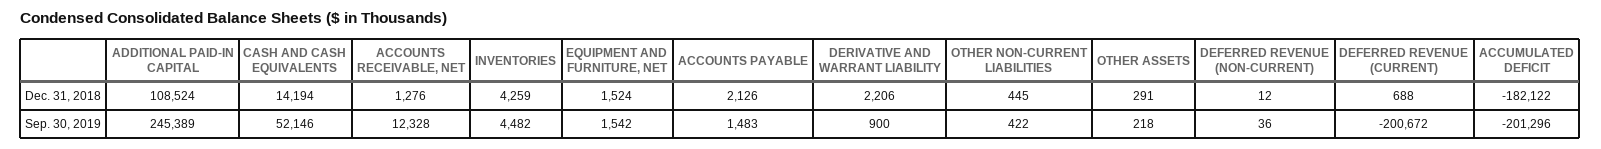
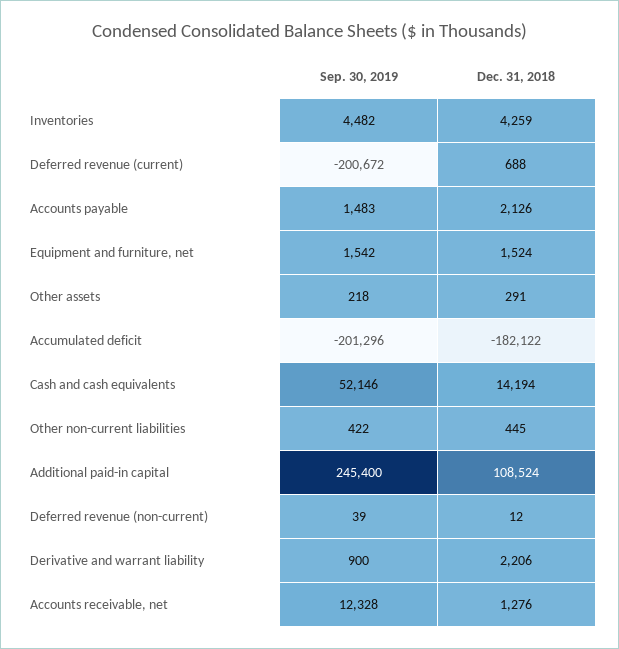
  {
    "ADDITIONAL PAID-IN CAPITAL": {
      "Dec. 31, 2018": 108524,
-     "Sep. 30, 2019": 245389
+     "Sep. 30, 2019": 245400
    },
    "CASH AND CASH EQUIVALENTS": {
      "Dec. 31, 2018": 14194,
      "Sep. 30, 2019": 52146
    },
    "ACCOUNTS RECEIVABLE, NET": {
      "Dec. 31, 2018": 1276,
      "Sep. 30, 2019": 12328
    },
    "INVENTORIES": {
      "Dec. 31, 2018": 4259,
      "Sep. 30, 2019": 4482
    },
    "EQUIPMENT AND FURNITURE, NET": {
      "Dec. 31, 2018": 1524,
      "Sep. 30, 2019": 1542
    },
    "ACCOUNTS PAYABLE": {
      "Dec. 31, 2018": 2126,
      "Sep. 30, 2019": 1483
    },
    "DERIVATIVE AND WARRANT LIABILITY": {
      "Dec. 31, 2018": 2206,
      "Sep. 30, 2019": 900
    },
    "OTHER NON-CURRENT LIABILITIES": {
      "Dec. 31, 2018": 445,
      "Sep. 30, 2019": 422
    },
    "OTHER ASSETS": {
      "Dec. 31, 2018": 291,
      "Sep. 30, 2019": 218
    },
    "DEFERRED REVENUE (NON-CURRENT)": {
      "Dec. 31, 2018": 12,
-     "Sep. 30, 2019": 36
+     "Sep. 30, 2019": 39
    },
    "DEFERRED REVENUE (CURRENT)": {
      "Dec. 31, 2018": 688,
      "Sep. 30, 2019": -200672
    },
    "ACCUMULATED DEFICIT": {
      "Dec. 31, 2018": -182122,
      "Sep. 30, 2019": -201296
    }
  }

